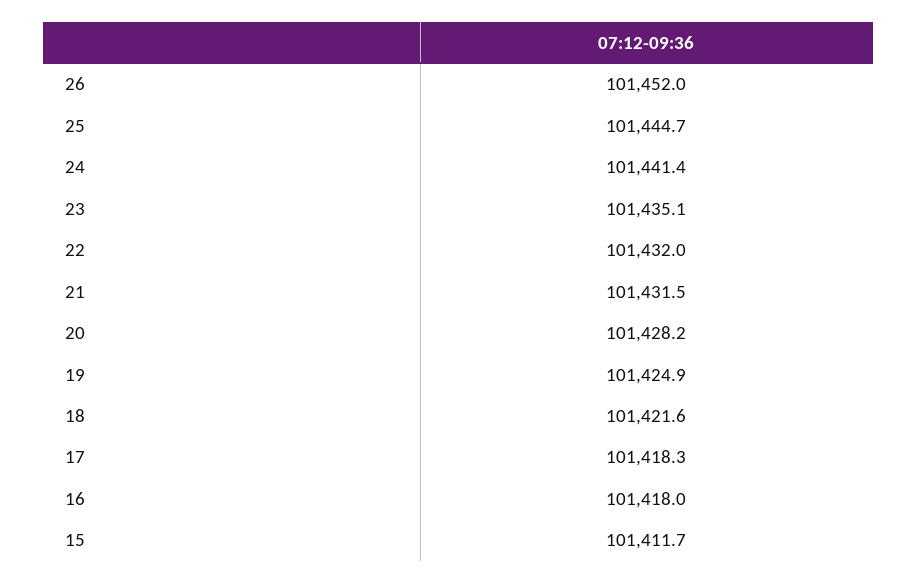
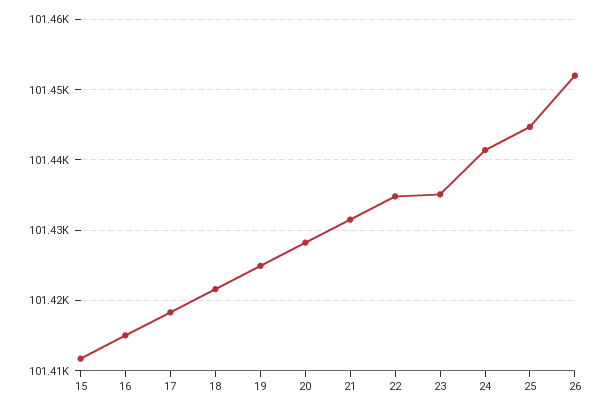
  {
    "26": 101452,
    "25": 101444.7,
    "24": 101441.4,
    "23": 101435.1,
-   "22": 101432,
+   "22": 101435,
    "21": 101431.5,
    "20": 101428.2,
    "19": 101424.9,
    "18": 101421.6,
    "17": 101418.3,
-   "16": 101418,
+   "16": 101415,
    "15": 101411.7
  }

